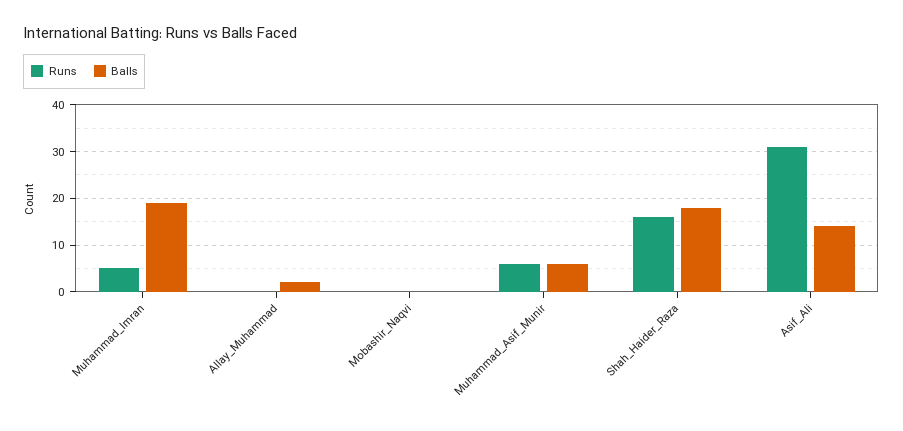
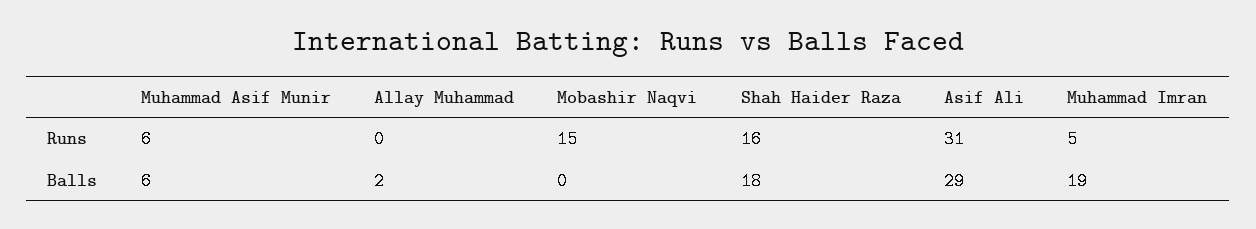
  {
    "Runs": {
      "Muhammad_Imran": 5,
      "Allay_Muhammad": 0,
-     "Mobashir_Naqvi": 0,
+     "Mobashir_Naqvi": 15,
      "Muhammad_Asif_Munir": 6,
      "Shah_Haider_Raza": 16,
      "Asif_Ali": 31
    },
    "Balls": {
      "Muhammad_Imran": 19,
      "Allay_Muhammad": 2,
      "Mobashir_Naqvi": 0,
      "Muhammad_Asif_Munir": 6,
      "Shah_Haider_Raza": 18,
-     "Asif_Ali": 15
+     "Asif_Ali": 29
    }
  }

